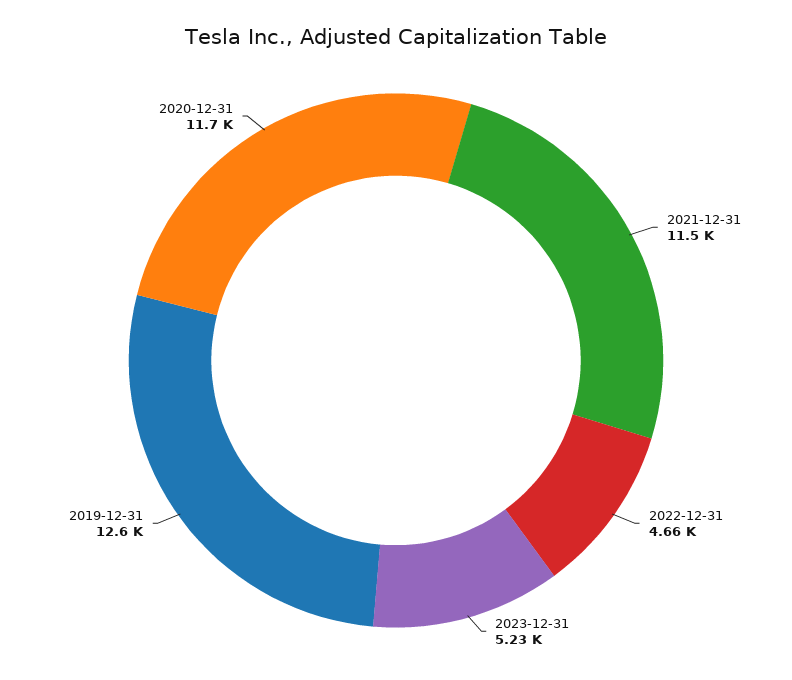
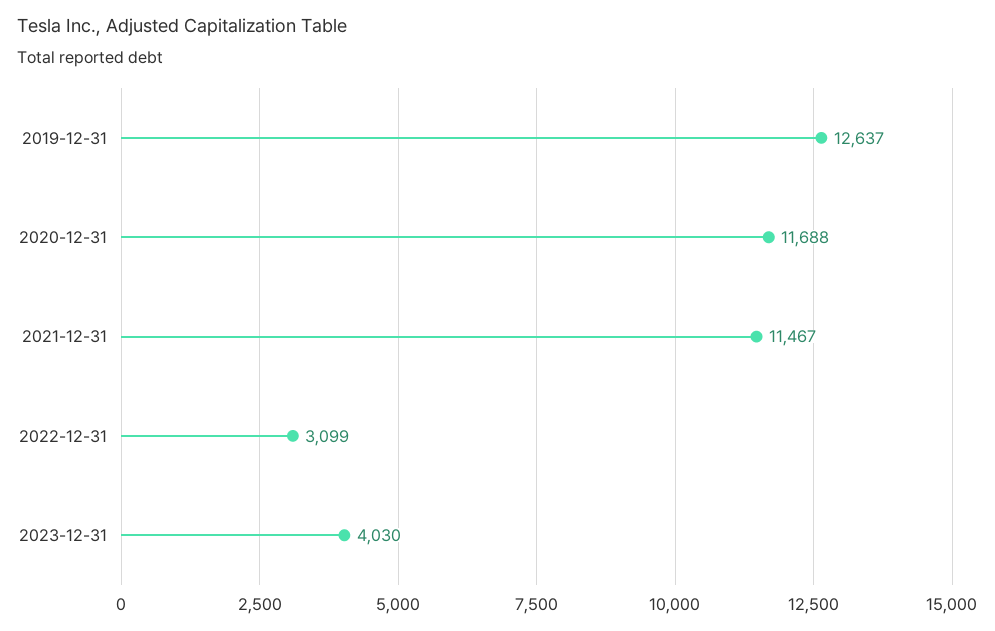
  {
    "2021-12-31": 11467,
-   "2022-12-31": 4660,
+   "2022-12-31": 3099,
-   "2023-12-31": 5230,
+   "2023-12-31": 4030,
    "2019-12-31": 12637,
    "2020-12-31": 11688
  }

